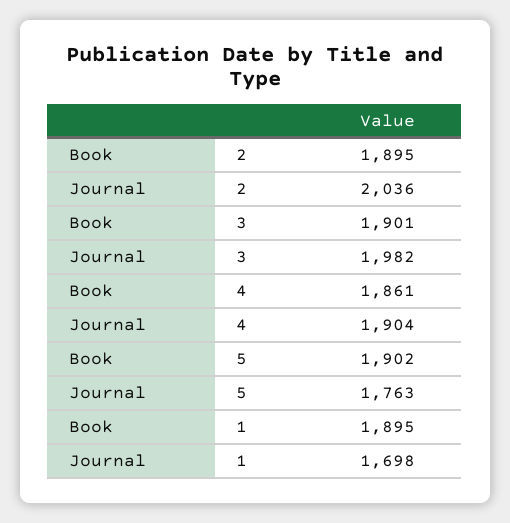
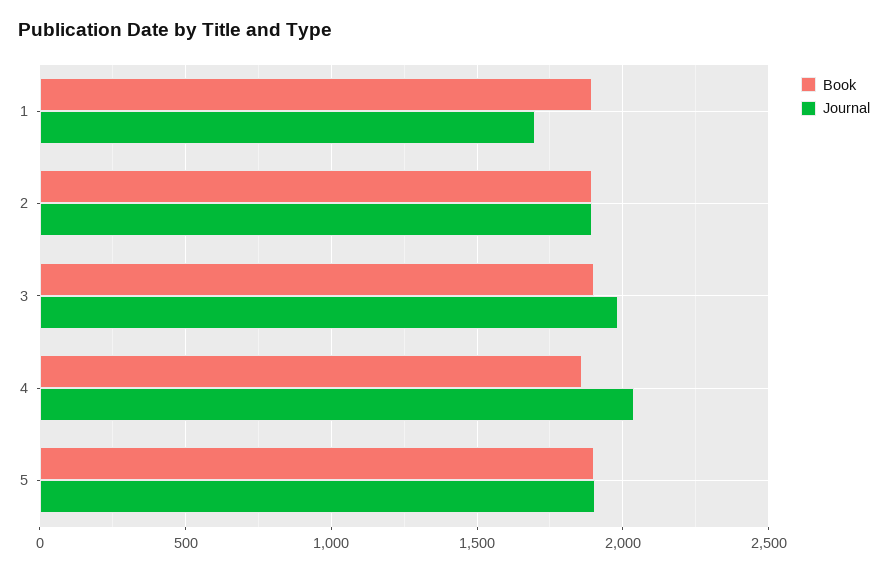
  {
    "Book": {
      "2": 1895,
      "3": 1901,
      "4": 1861,
      "5": 1902,
      "1": 1895
    },
    "Journal": {
-     "2": 2036,
+     "2": 1900,
      "3": 1982,
-     "4": 1904,
+     "4": 2050,
-     "5": 1763,
+     "5": 1900,
      "1": 1698
    }
  }

